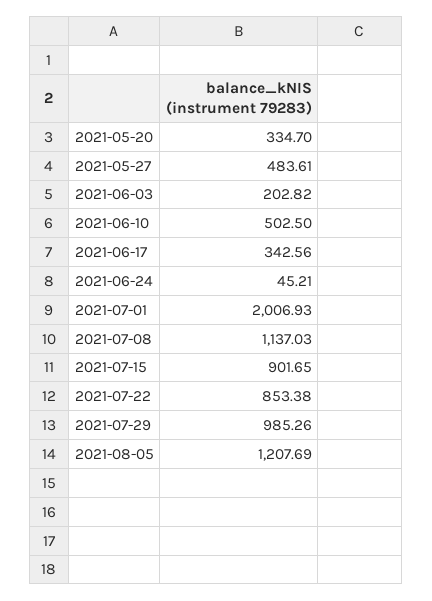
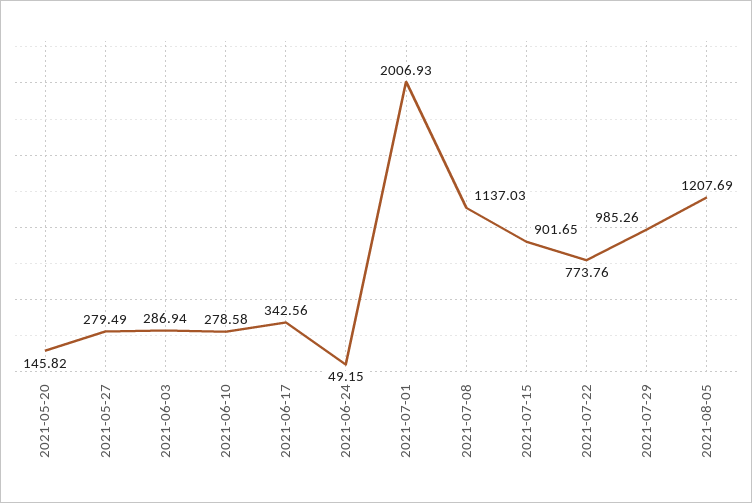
  {
-   "2021-05-20": 334.7,
+   "2021-05-20": 145.82,
-   "2021-05-27": 483.61,
+   "2021-05-27": 279.49,
-   "2021-06-03": 202.82,
+   "2021-06-03": 286.94,
-   "2021-06-10": 502.5,
+   "2021-06-10": 278.58,
    "2021-06-17": 342.56,
-   "2021-06-24": 45.21,
+   "2021-06-24": 49.15,
    "2021-07-01": 2006.93,
    "2021-07-08": 1137.03,
    "2021-07-15": 901.65,
-   "2021-07-22": 853.38,
+   "2021-07-22": 773.76,
    "2021-07-29": 985.26,
    "2021-08-05": 1207.69
  }

